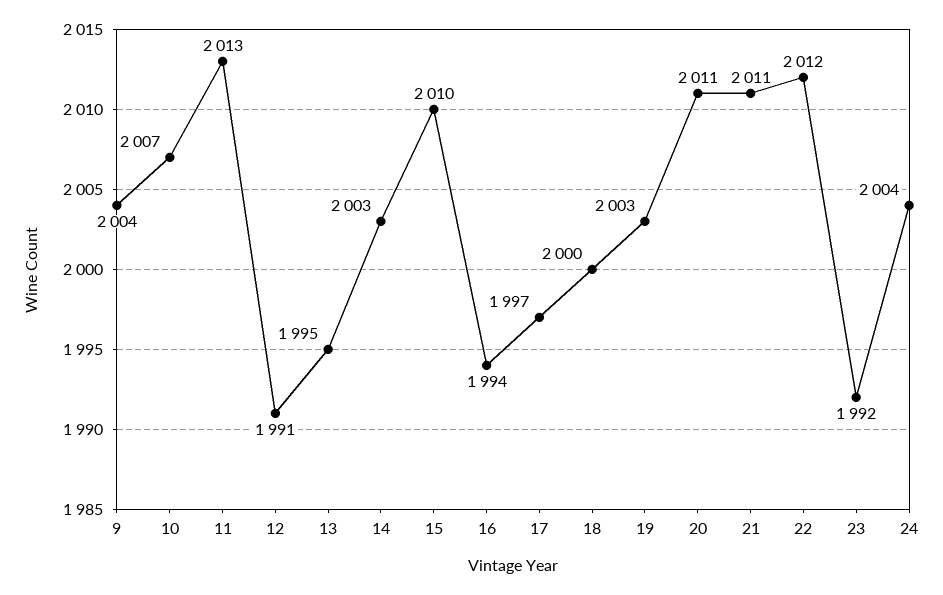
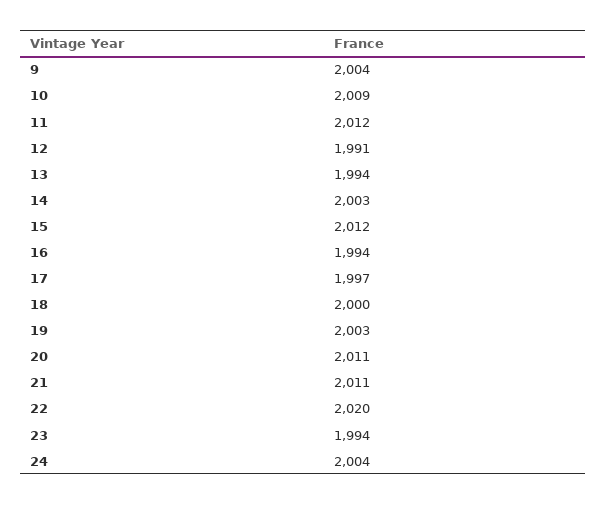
  {
    "9": 2004,
-   "10": 2007,
+   "10": 2009,
-   "11": 2013,
+   "11": 2012,
    "12": 1991,
-   "13": 1995,
+   "13": 1994,
    "14": 2003,
-   "15": 2010,
+   "15": 2012,
    "16": 1994,
    "17": 1997,
    "18": 2000,
    "19": 2003,
    "20": 2011,
    "21": 2011,
-   "22": 2012,
+   "22": 2020,
-   "23": 1992,
+   "23": 1994,
    "24": 2004
  }

